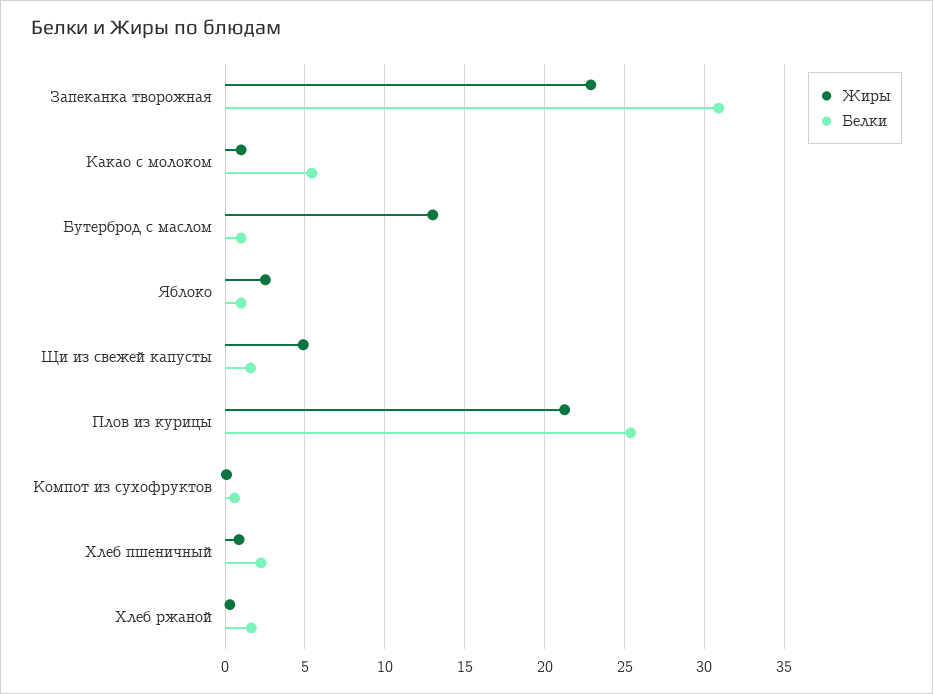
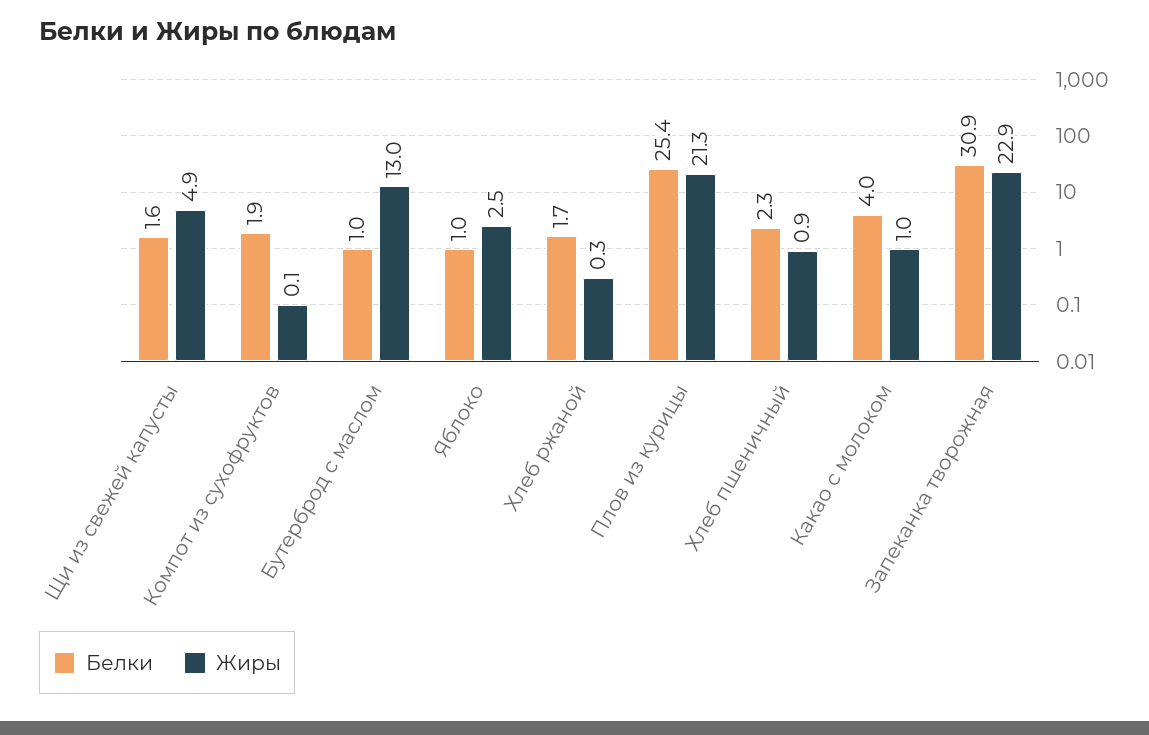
  {
    "Жиры": {
      "Запеканка творожная": 22.9,
      "Какао с молоком": 1,
      "Бутерброд с маслом": 13,
      "Яблоко": 2.5,
      "Щи из свежей капусты": 4.9,
      "Плов из курицы": 21.3,
      "Компот из сухофруктов": 0.1,
      "Хлеб пшеничный": 0.9,
      "Хлеб ржаной": 0.3
    },
    "Белки": {
      "Запеканка творожная": 30.9,
-     "Какао с молоком": 5.5,
+     "Какао с молоком": 4,
      "Бутерброд с маслом": 1,
      "Яблоко": 1,
      "Щи из свежей капусты": 1.6,
      "Плов из курицы": 25.4,
-     "Компот из сухофруктов": 0.5,
+     "Компот из сухофруктов": 1.9,
      "Хлеб пшеничный": 2.3,
      "Хлеб ржаной": 1.7
    }
  }

